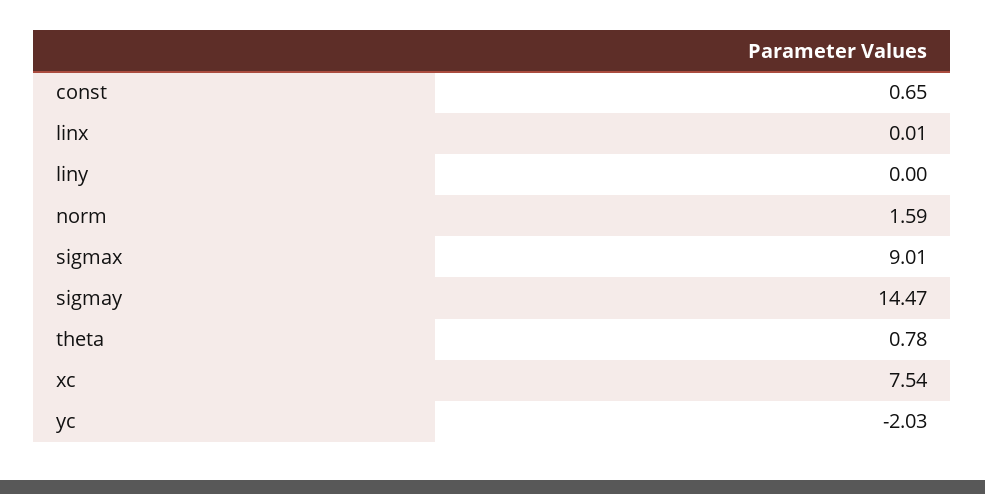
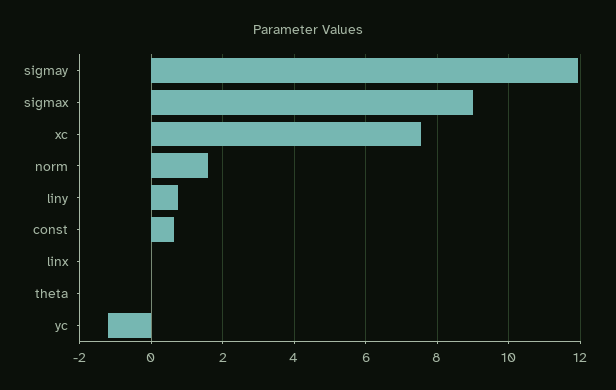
  {
    "const": 0.65,
    "linx": 0.01,
-   "liny": 0,
+   "liny": 0.8,
    "norm": 1.59,
    "sigmax": 9.01,
-   "sigmay": 14.47,
+   "sigmay": 12,
-   "theta": 0.78,
+   "theta": 0,
    "xc": 7.54,
-   "yc": -2.03
+   "yc": -1.2
  }

